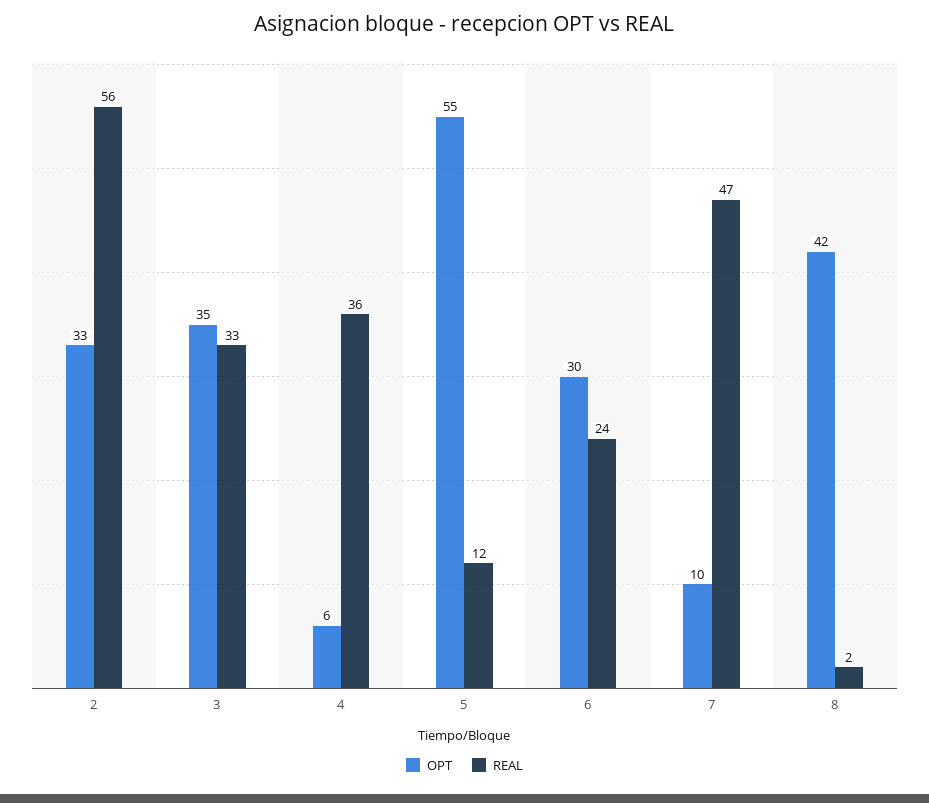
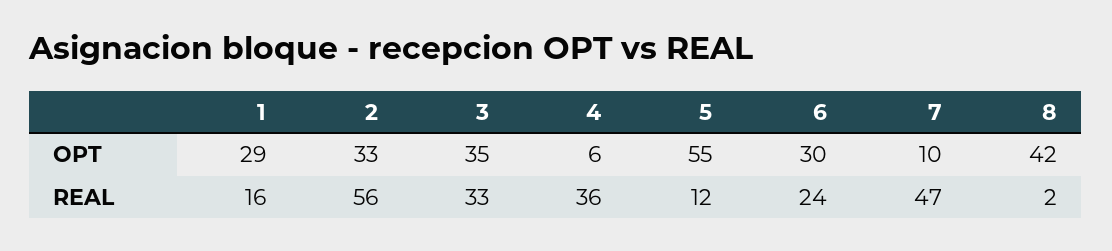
  {
    "OPT": {
      "2": 33,
      "3": 35,
      "4": 6,
      "5": 55,
      "6": 30,
      "7": 10,
-     "8": 42
+     "8": 42,
+     "1": 29
    },
    "REAL": {
      "2": 56,
      "3": 33,
      "4": 36,
      "5": 12,
      "6": 24,
      "7": 47,
-     "8": 2
+     "8": 2,
+     "1": 16
    }
  }

